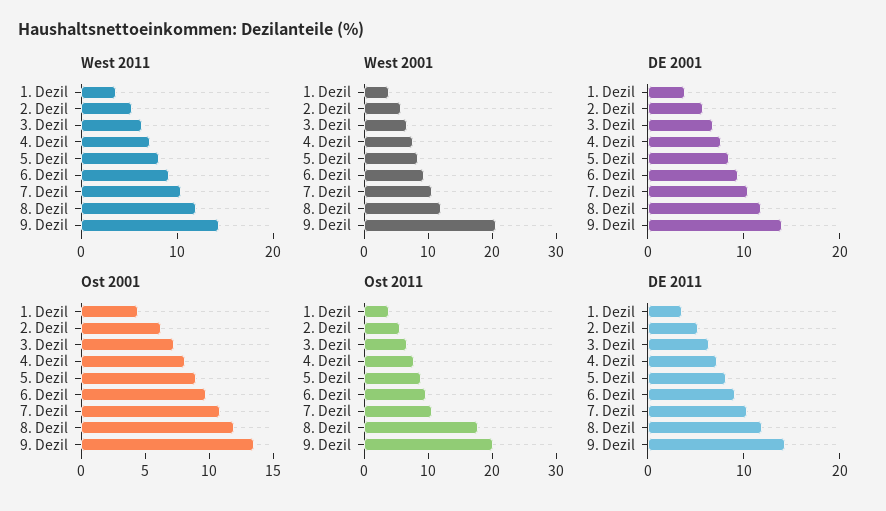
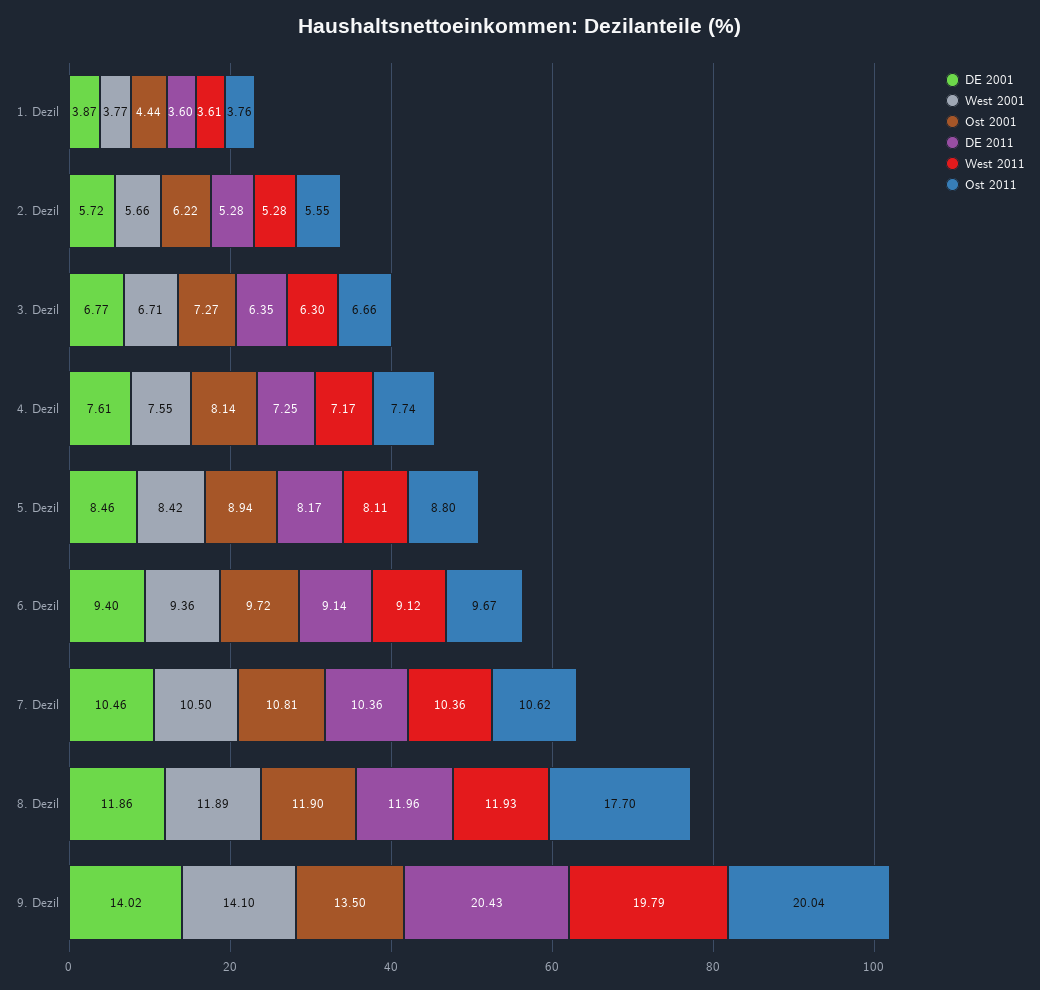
  {
    "West 2011": {
      "1. Dezil": 3.61,
      "2. Dezil": 5.28,
      "3. Dezil": 6.3,
      "4. Dezil": 7.17,
      "5. Dezil": 8.11,
      "6. Dezil": 9.12,
      "7. Dezil": 10.36,
      "8. Dezil": 11.93,
-     "9. Dezil": 14
+     "9. Dezil": 19.79
    },
    "West 2001": {
      "1. Dezil": 3.77,
      "2. Dezil": 5.66,
      "3. Dezil": 6.71,
      "4. Dezil": 7.55,
      "5. Dezil": 8.42,
      "6. Dezil": 9.36,
      "7. Dezil": 10.5,
      "8. Dezil": 11.89,
-     "9. Dezil": 20
+     "9. Dezil": 14.1
    },
    "DE 2001": {
      "1. Dezil": 3.87,
      "2. Dezil": 5.72,
      "3. Dezil": 6.77,
      "4. Dezil": 7.61,
      "5. Dezil": 8.46,
      "6. Dezil": 9.4,
      "7. Dezil": 10.46,
      "8. Dezil": 11.86,
      "9. Dezil": 14.02
    },
    "Ost 2001": {
      "1. Dezil": 4.44,
      "2. Dezil": 6.22,
      "3. Dezil": 7.27,
      "4. Dezil": 8.14,
      "5. Dezil": 8.94,
      "6. Dezil": 9.72,
      "7. Dezil": 10.81,
      "8. Dezil": 11.9,
      "9. Dezil": 13.5
    },
    "Ost 2011": {
      "1. Dezil": 3.76,
      "2. Dezil": 5.55,
      "3. Dezil": 6.66,
      "4. Dezil": 7.74,
      "5. Dezil": 8.8,
      "6. Dezil": 9.67,
      "7. Dezil": 10.62,
      "8. Dezil": 17.7,
      "9. Dezil": 20.04
    },
    "DE 2011": {
      "1. Dezil": 3.6,
      "2. Dezil": 5.28,
      "3. Dezil": 6.35,
      "4. Dezil": 7.25,
      "5. Dezil": 8.17,
      "6. Dezil": 9.14,
      "7. Dezil": 10.36,
      "8. Dezil": 11.96,
-     "9. Dezil": 14
+     "9. Dezil": 20.43
    }
  }

